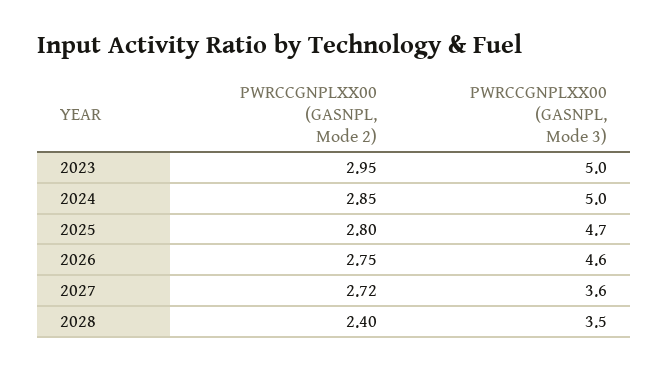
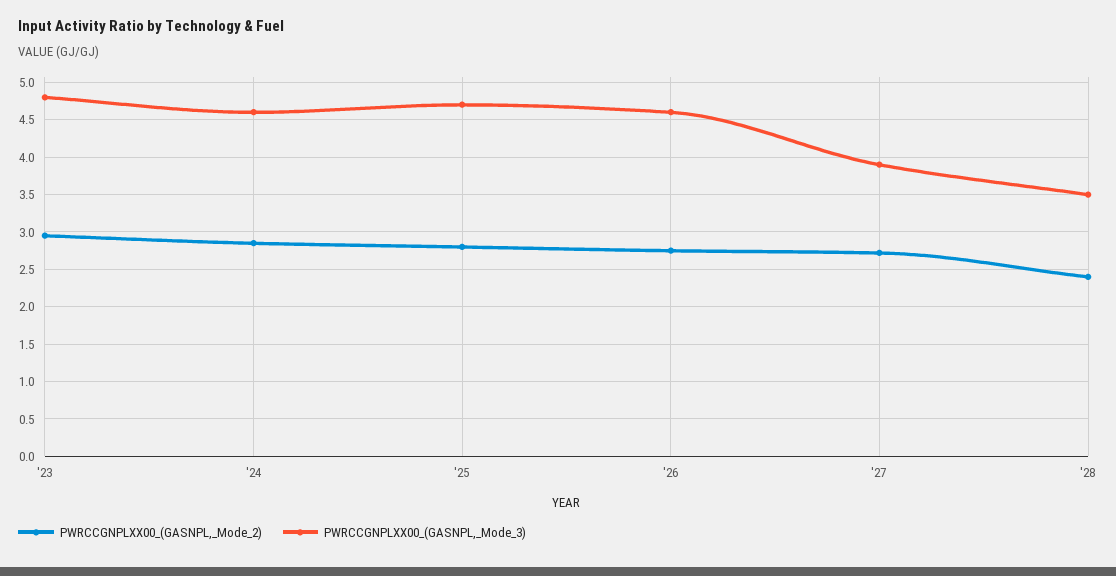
  {
    "PWRCCGNPLXX00 (GASNPL, Mode 2)": {
      "2023": 2.95,
      "2024": 2.85,
      "2025": 2.8,
      "2026": 2.75,
      "2027": 2.72,
      "2028": 2.4
    },
    "PWRCCGNPLXX00 (GASNPL, Mode 3)": {
-     "2023": 5,
+     "2023": 4.8,
-     "2024": 5,
+     "2024": 4.6,
      "2025": 4.7,
      "2026": 4.6,
-     "2027": 3.6,
+     "2027": 3.9,
      "2028": 3.5
    }
  }

